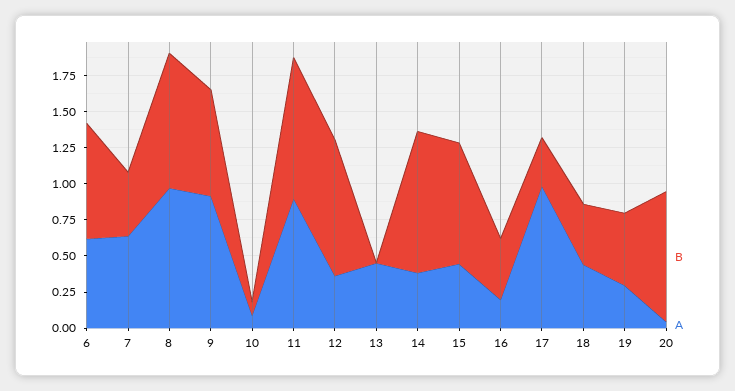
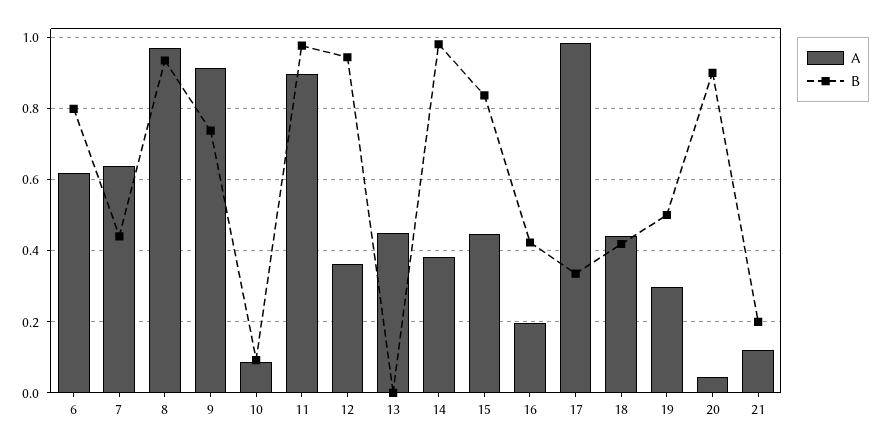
  {
    "B": {
      "6": 0.8,
      "7": 0.44,
      "8": 0.94,
      "9": 0.74,
      "10": 0.1,
      "11": 0.98,
      "12": 0.94,
      "13": 0,
      "14": 0.98,
      "15": 0.84,
      "16": 0.42,
      "17": 0.34,
      "18": 0.42,
      "19": 0.5,
-     "20": 0.9
+     "20": 0.9,
+     "21": 0.2
    },
    "A": {
      "6": 0.62,
      "7": 0.64,
      "8": 0.96,
      "9": 0.92,
      "10": 0.08,
      "11": 0.9,
      "12": 0.36,
      "13": 0.46,
      "14": 0.38,
      "15": 0.44,
      "16": 0.2,
      "17": 0.98,
      "18": 0.44,
      "19": 0.3,
-     "20": 0.04
+     "20": 0.04,
+     "21": 0.12
    }
  }

